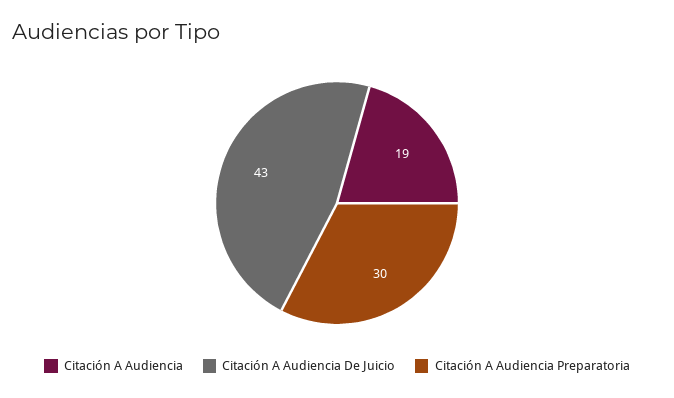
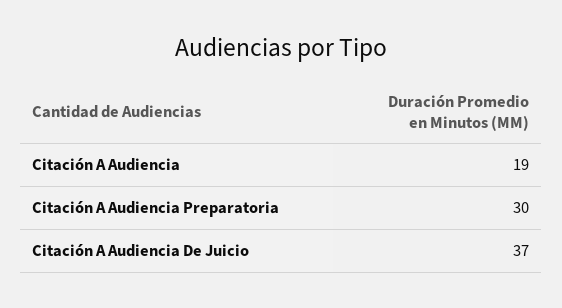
  {
    "Citación A Audiencia": 19,
-   "Citación A Audiencia De Juicio": 43,
+   "Citación A Audiencia De Juicio": 37,
    "Citación A Audiencia Preparatoria": 30
  }

